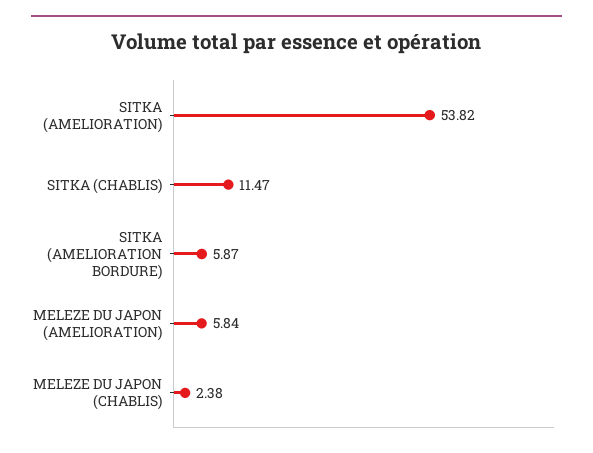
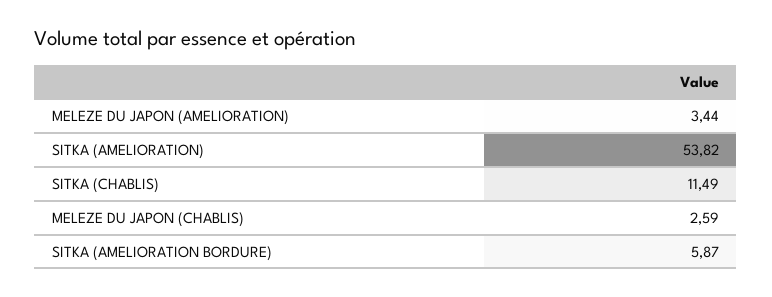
  {
    "SITKA (AMELIORATION)": 53.82,
-   "SITKA (CHABLIS)": 11.47,
+   "SITKA (CHABLIS)": 11.49,
    "SITKA (AMELIORATION BORDURE)": 5.87,
-   "MELEZE DU JAPON (AMELIORATION)": 5.84,
+   "MELEZE DU JAPON (AMELIORATION)": 3.44,
-   "MELEZE DU JAPON (CHABLIS)": 2.38
+   "MELEZE DU JAPON (CHABLIS)": 2.59
  }

